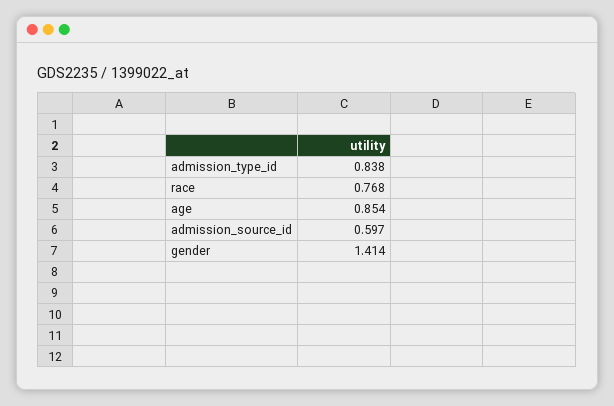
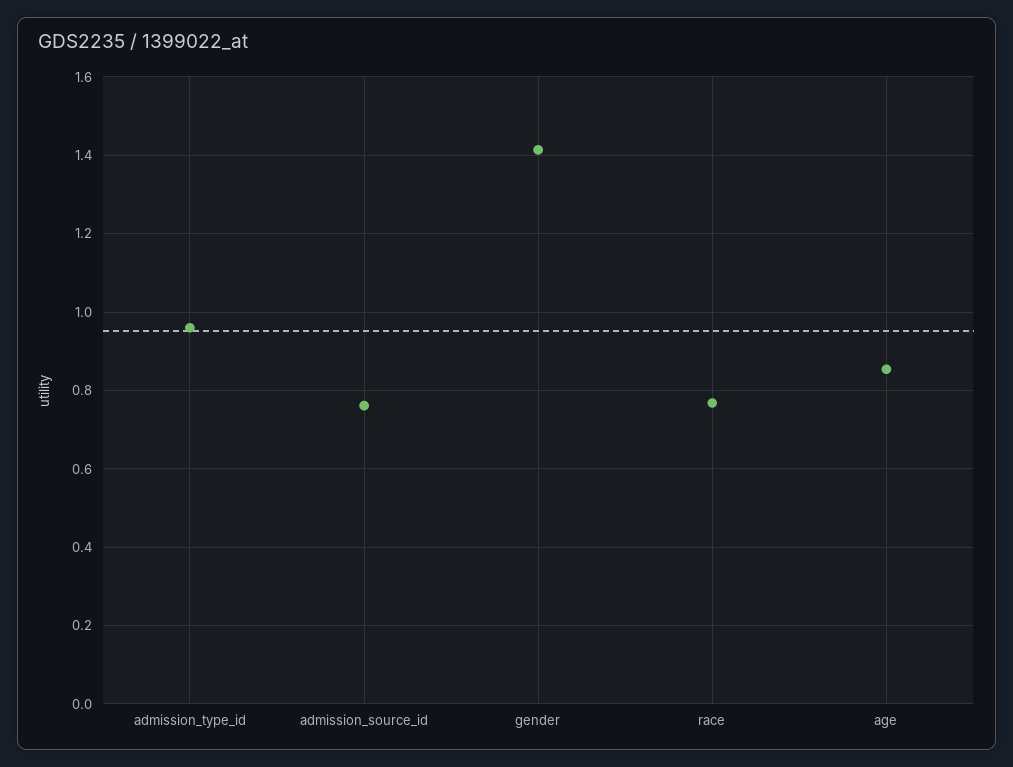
  {
-   "admission_type_id": 0.838,
+   "admission_type_id": 0.96,
    "race": 0.768,
    "age": 0.854,
-   "admission_source_id": 0.597,
+   "admission_source_id": 0.76,
    "gender": 1.414
  }

